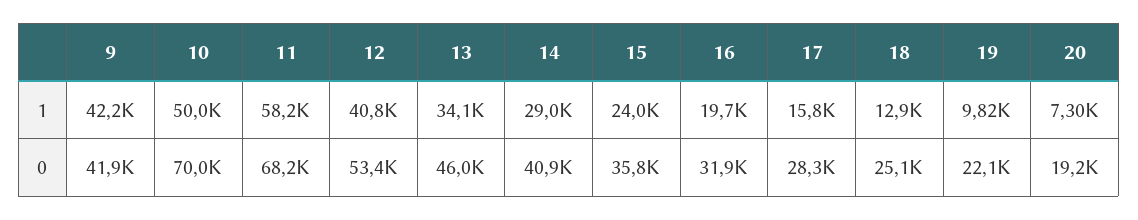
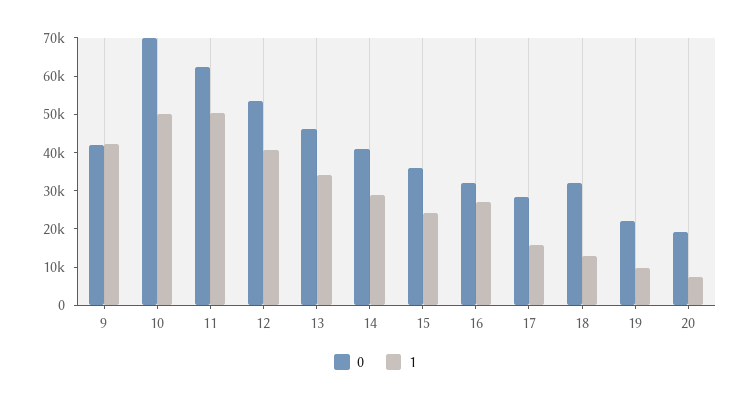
  {
    "1": {
      "9": 42200,
      "10": 50000,
-     "11": 58200,
+     "11": 50000,
      "12": 40800,
      "13": 34100,
      "14": 29000,
      "15": 24000,
-     "16": 19700,
+     "16": 27500,
      "17": 15800,
      "18": 12900,
      "19": 9820,
      "20": 7300
    },
    "0": {
      "9": 41900,
      "10": 70000,
-     "11": 68200,
+     "11": 62500,
      "12": 53400,
      "13": 46000,
      "14": 40900,
      "15": 35800,
      "16": 31900,
      "17": 28300,
-     "18": 25100,
+     "18": 32500,
      "19": 22100,
      "20": 19200
    }
  }

